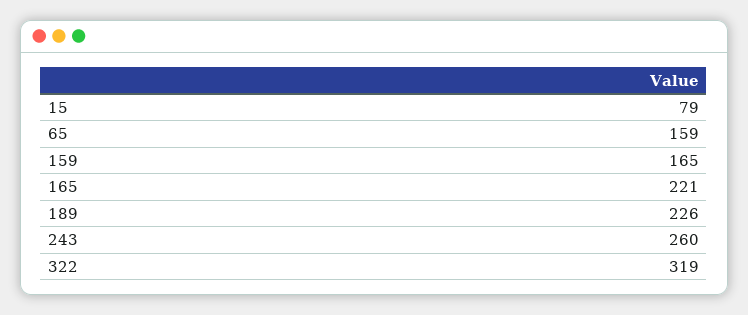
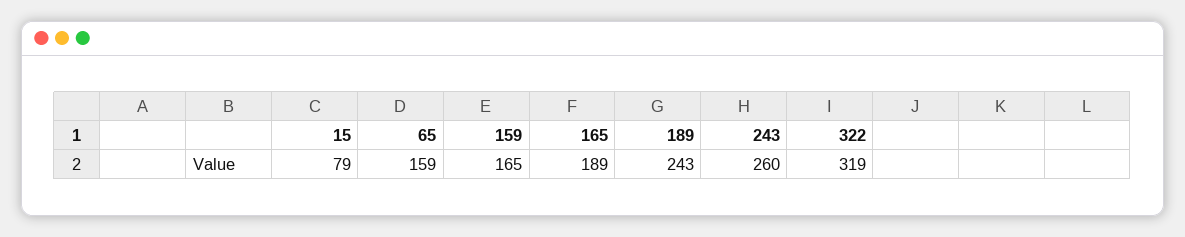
  {
    "15": 79,
    "65": 159,
    "159": 165,
-   "165": 221,
+   "165": 189,
-   "189": 226,
+   "189": 243,
    "243": 260,
    "322": 319
  }

